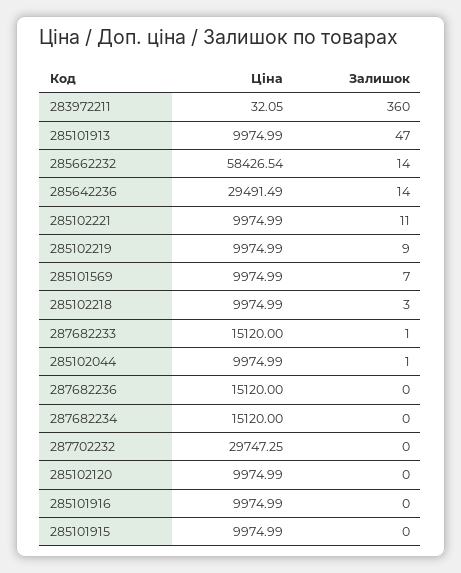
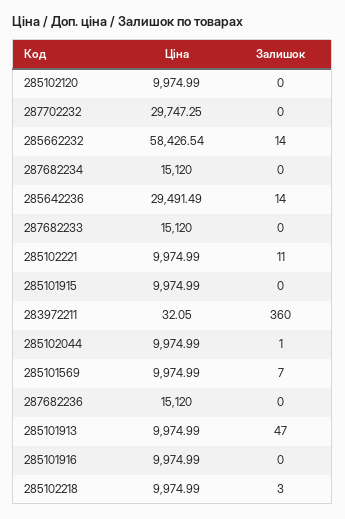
  {
    "Ціна": {
      "283972211": 32.05,
      "285101913": 9974.99,
      "285662232": 58426.54,
      "285642236": 29491.49,
      "285102221": 9974.99,
-     "285102219": 9974.99,
      "285101569": 9974.99,
      "285102218": 9974.99,
      "287682233": 15120,
      "285102044": 9974.99,
      "287682236": 15120,
      "287682234": 15120,
      "287702232": 29747.25,
      "285102120": 9974.99,
      "285101916": 9974.99,
      "285101915": 9974.99
    },
    "Залишок": {
      "283972211": 360,
      "285101913": 47,
      "285662232": 14,
      "285642236": 14,
      "285102221": 11,
-     "285102219": 9,
      "285101569": 7,
      "285102218": 3,
-     "287682233": 1,
+     "287682233": 0,
      "285102044": 1,
      "287682236": 0,
      "287682234": 0,
      "287702232": 0,
      "285102120": 0,
      "285101916": 0,
      "285101915": 0
    }
  }

